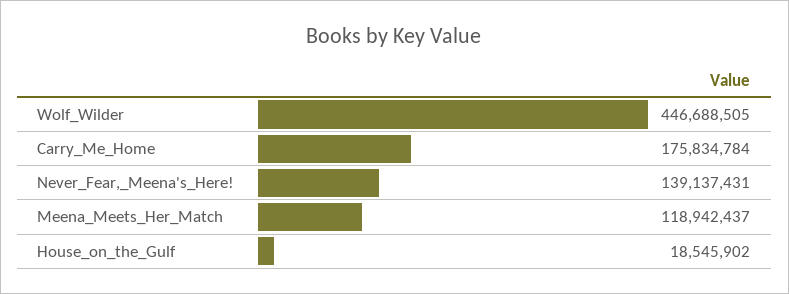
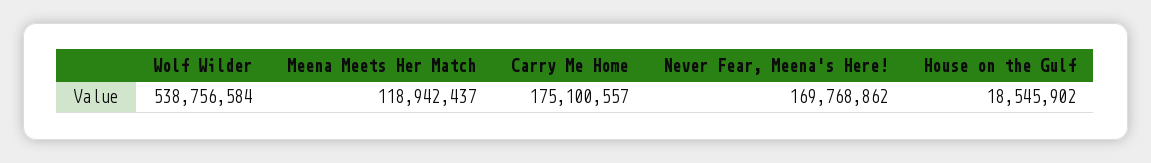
  {
-   "Wolf_Wilder": 446688505,
+   "Wolf_Wilder": 538756584,
-   "Carry_Me_Home": 175834784,
+   "Carry_Me_Home": 175100557,
-   "Never_Fear,_Meena's_Here!": 139137431,
+   "Never_Fear,_Meena's_Here!": 169768862,
    "Meena_Meets_Her_Match": 118942437,
    "House_on_the_Gulf": 18545902
  }

